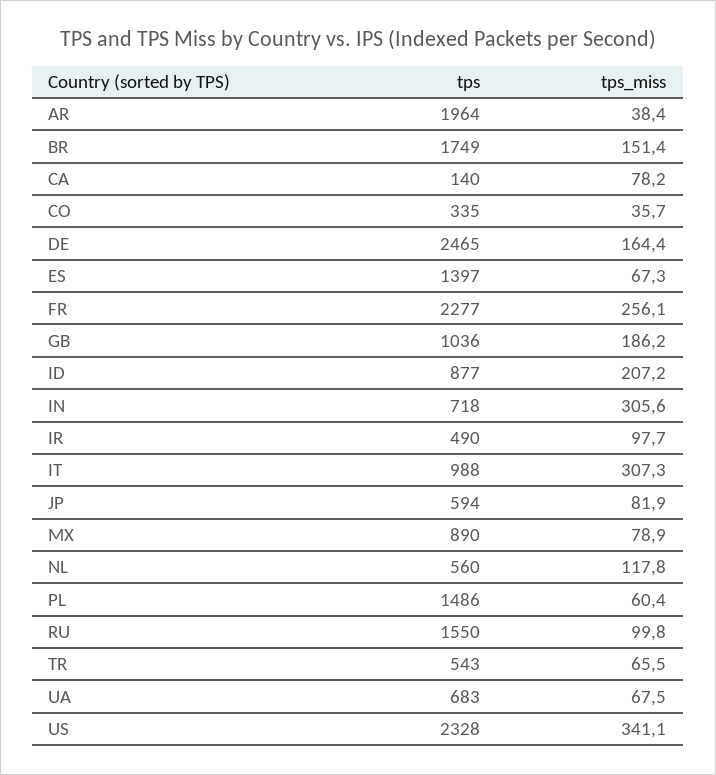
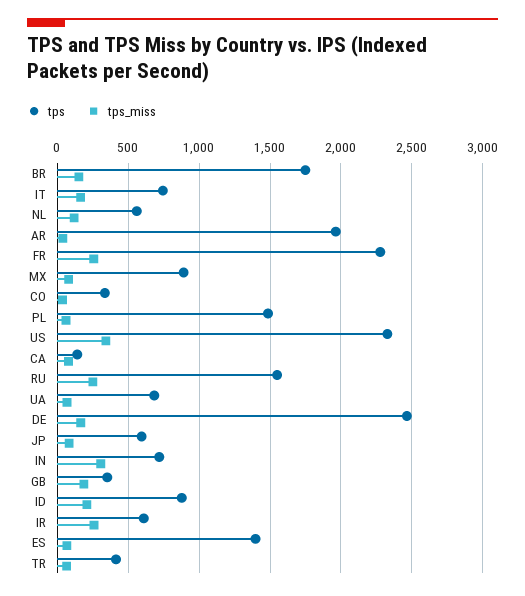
  {
    "tps": {
      "AR": 1964,
      "BR": 1749,
      "CA": 140,
      "CO": 335,
      "DE": 2465,
      "ES": 1397,
      "FR": 2277,
-     "GB": 1036,
+     "GB": 350,
      "ID": 877,
      "IN": 718,
-     "IR": 490,
+     "IR": 600,
-     "IT": 988,
+     "IT": 750,
      "JP": 594,
      "MX": 890,
      "NL": 560,
      "PL": 1486,
      "RU": 1550,
-     "TR": 543,
+     "TR": 400,
      "UA": 683,
      "US": 2328
    },
    "tps_miss": {
      "AR": 38.4,
      "BR": 151.4,
      "CA": 78.2,
      "CO": 35.7,
      "DE": 164.4,
      "ES": 67.3,
      "FR": 256.1,
      "GB": 186.2,
      "ID": 207.2,
      "IN": 305.6,
-     "IR": 97.7,
+     "IR": 250,
-     "IT": 307.3,
+     "IT": 150,
      "JP": 81.9,
      "MX": 78.9,
      "NL": 117.8,
      "PL": 60.4,
-     "RU": 99.8,
+     "RU": 250,
      "TR": 65.5,
      "UA": 67.5,
      "US": 341.1
    }
  }

